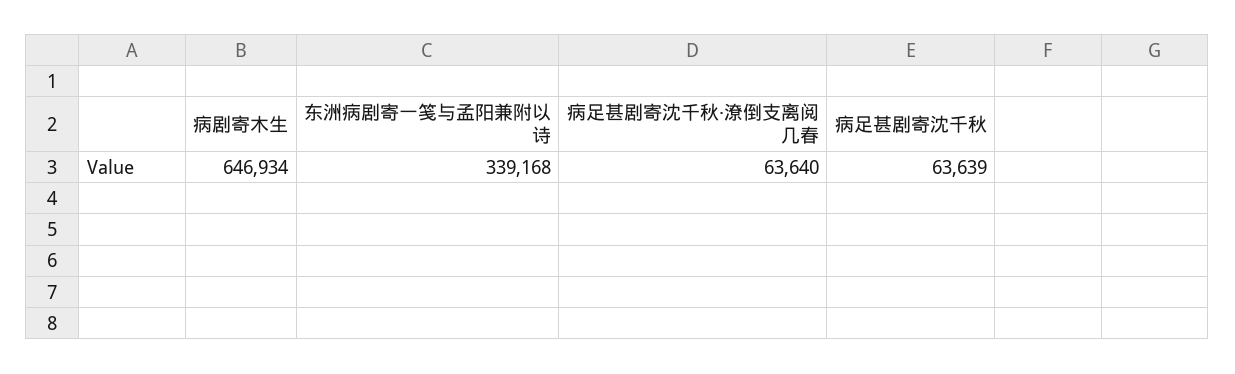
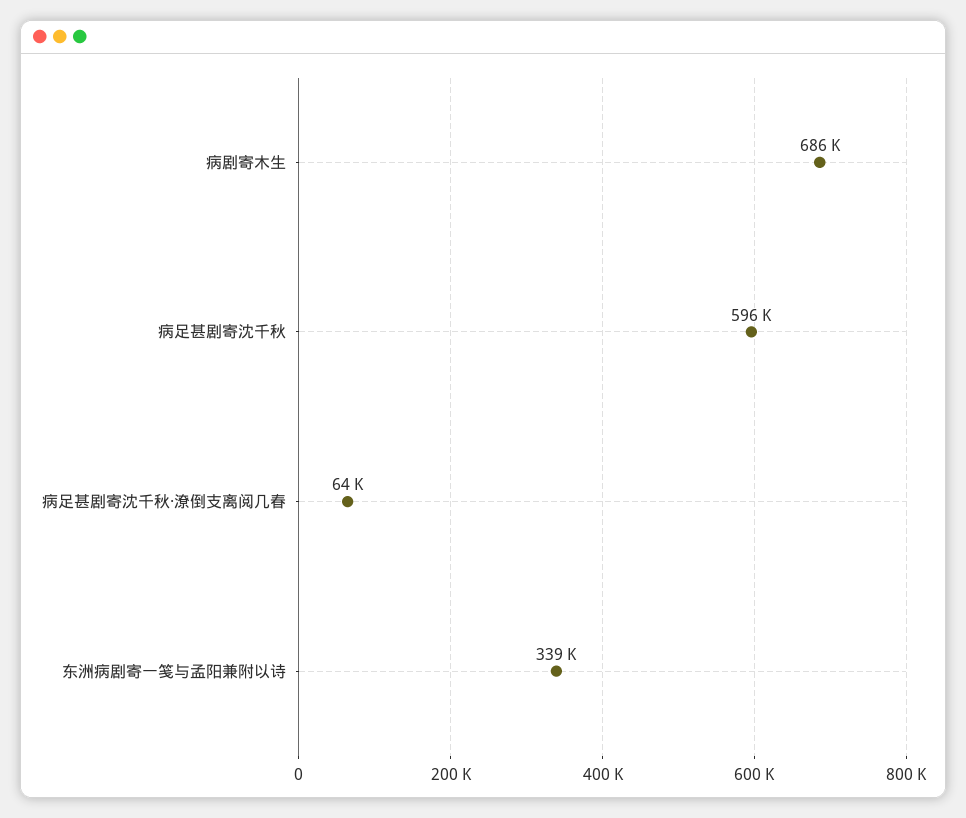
  {
-   "病剧寄木生": 646934,
+   "病剧寄木生": 686000,
    "东洲病剧寄一笺与孟阳兼附以诗": 339168,
    "病足甚剧寄沈千秋·潦倒支离阅几春": 63640,
-   "病足甚剧寄沈千秋": 63639
+   "病足甚剧寄沈千秋": 596000
  }

